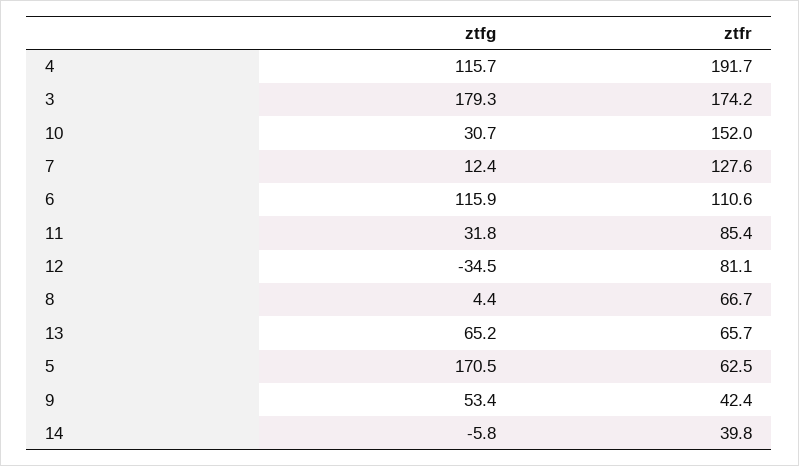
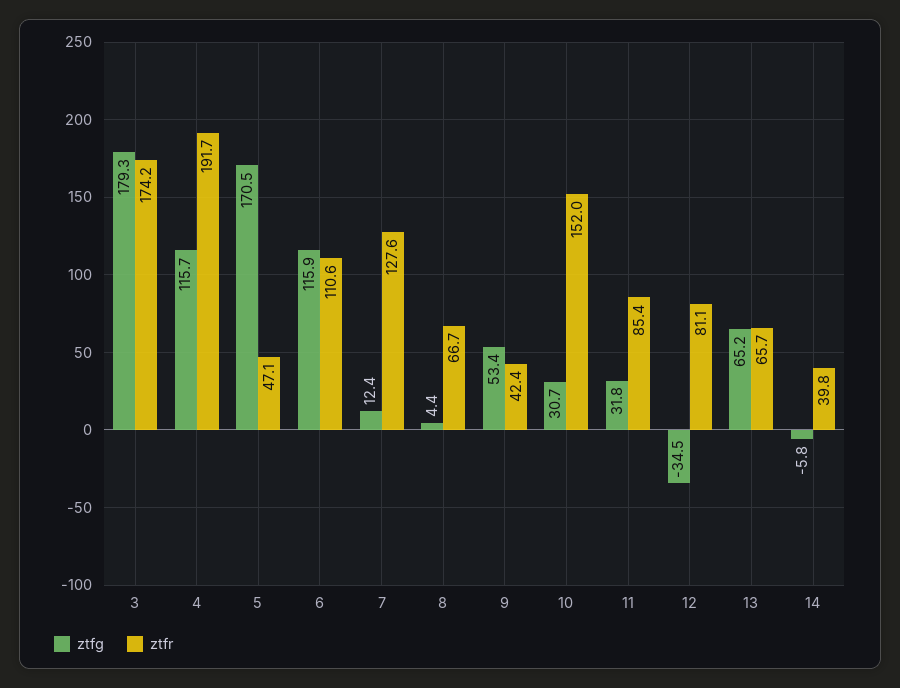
  {
    "ztfg": {
      "4": 115.7,
      "3": 179.3,
      "10": 30.7,
      "7": 12.4,
      "6": 115.9,
      "11": 31.8,
      "12": -34.5,
      "8": 4.4,
      "13": 65.2,
      "5": 170.5,
      "9": 53.4,
      "14": -5.8
    },
    "ztfr": {
      "4": 191.7,
      "3": 174.2,
      "10": 152,
      "7": 127.6,
      "6": 110.6,
      "11": 85.4,
      "12": 81.1,
      "8": 66.7,
      "13": 65.7,
-     "5": 62.5,
+     "5": 47.1,
      "9": 42.4,
      "14": 39.8
    }
  }

